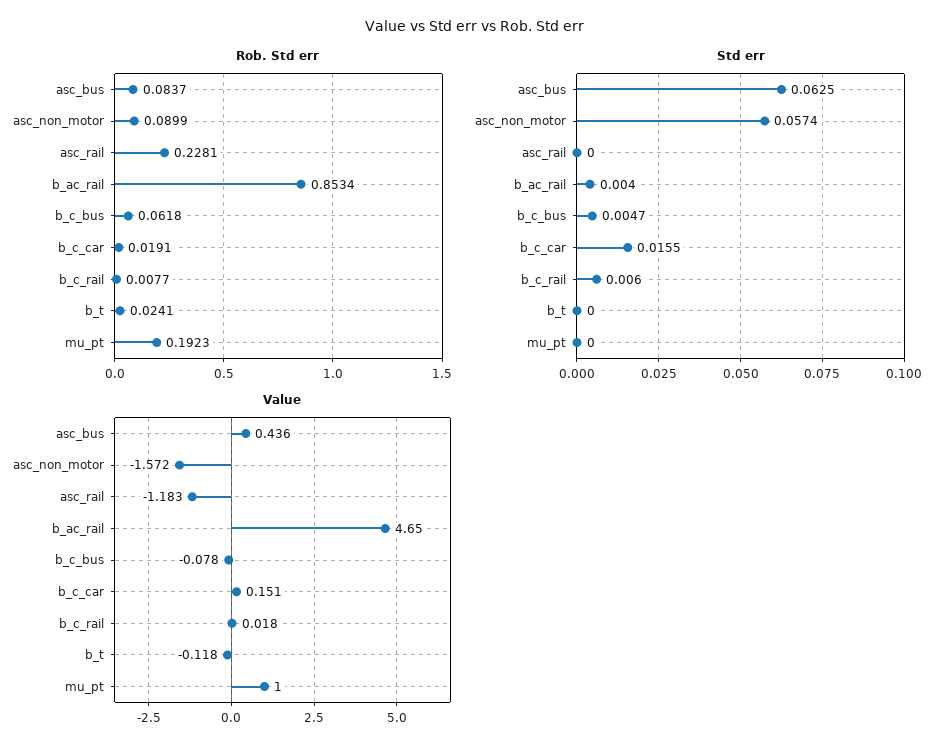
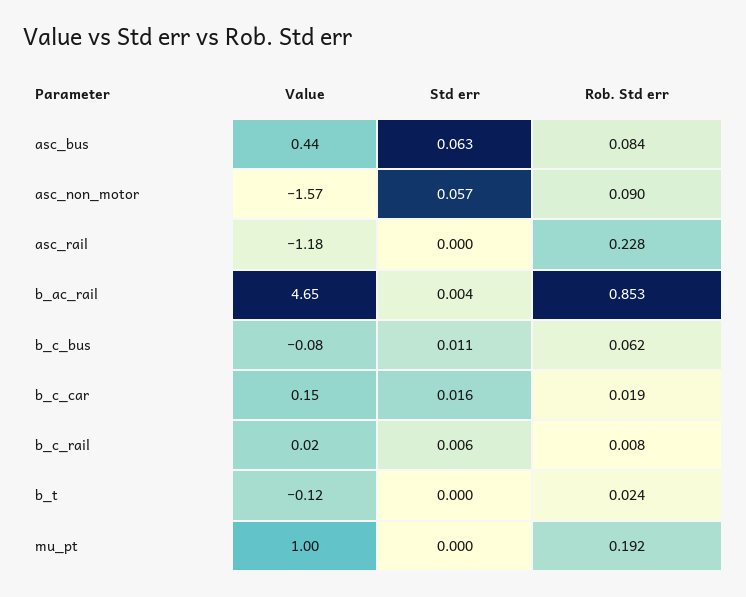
  {
    "Rob. Std err": {
      "asc_bus": 0.0837,
      "asc_non_motor": 0.0899,
      "asc_rail": 0.2281,
      "b_ac_rail": 0.8534,
      "b_c_bus": 0.0618,
      "b_c_car": 0.0191,
      "b_c_rail": 0.0077,
      "b_t": 0.0241,
      "mu_pt": 0.1923
    },
    "Std err": {
      "asc_bus": 0.0625,
      "asc_non_motor": 0.0574,
      "asc_rail": 0,
      "b_ac_rail": 0.004,
-     "b_c_bus": 0.0047,
+     "b_c_bus": 0.011,
      "b_c_car": 0.0155,
      "b_c_rail": 0.006,
      "b_t": 0,
      "mu_pt": 0
    },
    "Value": {
      "asc_bus": 0.436,
      "asc_non_motor": -1.572,
      "asc_rail": -1.183,
      "b_ac_rail": 4.65,
      "b_c_bus": -0.078,
      "b_c_car": 0.151,
      "b_c_rail": 0.018,
      "b_t": -0.118,
      "mu_pt": 1
    }
  }

